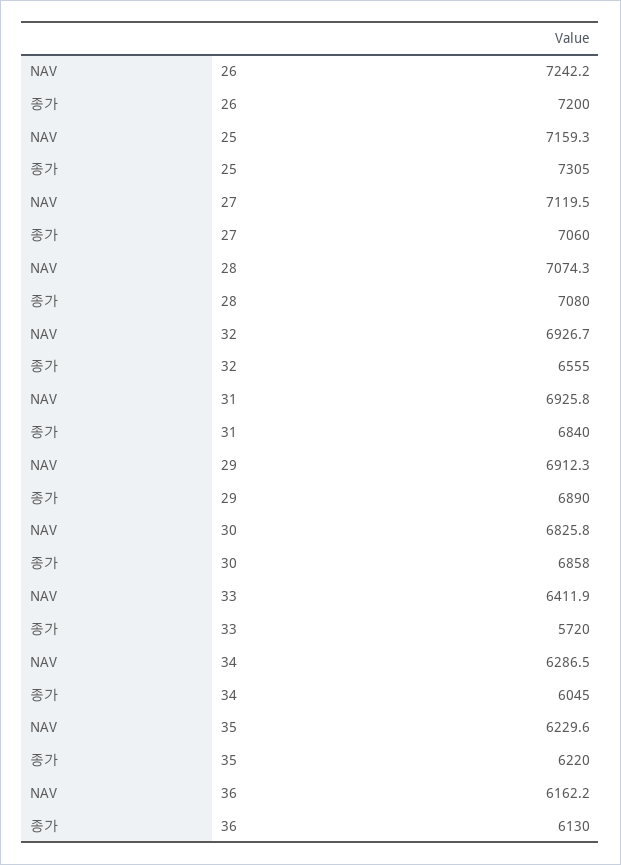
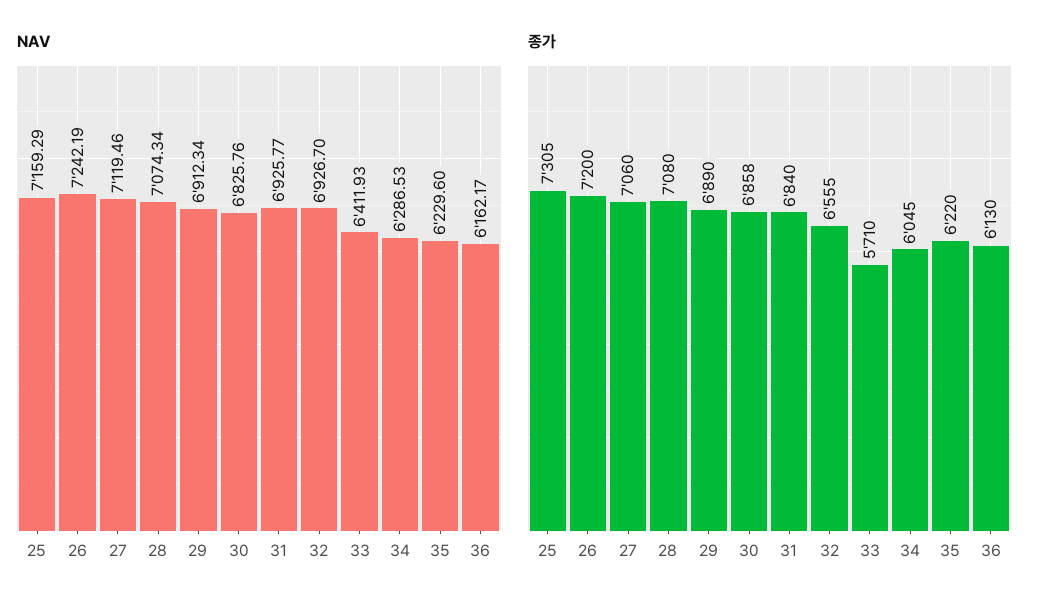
  {
    "NAV": {
      "26": 7242.19,
      "25": 7159.29,
      "27": 7119.46,
      "28": 7074.34,
      "32": 6926.7,
      "31": 6925.77,
      "29": 6912.34,
      "30": 6825.76,
      "33": 6411.93,
      "34": 6286.53,
      "35": 6229.6,
      "36": 6162.17
    },
    "종가": {
      "26": 7200,
      "25": 7305,
      "27": 7060,
      "28": 7080,
      "32": 6555,
      "31": 6840,
      "29": 6890,
      "30": 6858,
-     "33": 5720,
+     "33": 5710,
      "34": 6045,
      "35": 6220,
      "36": 6130
    }
  }

